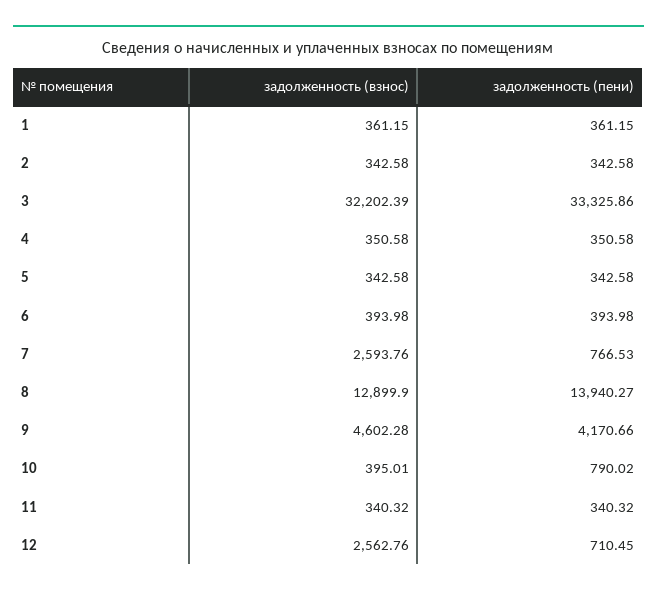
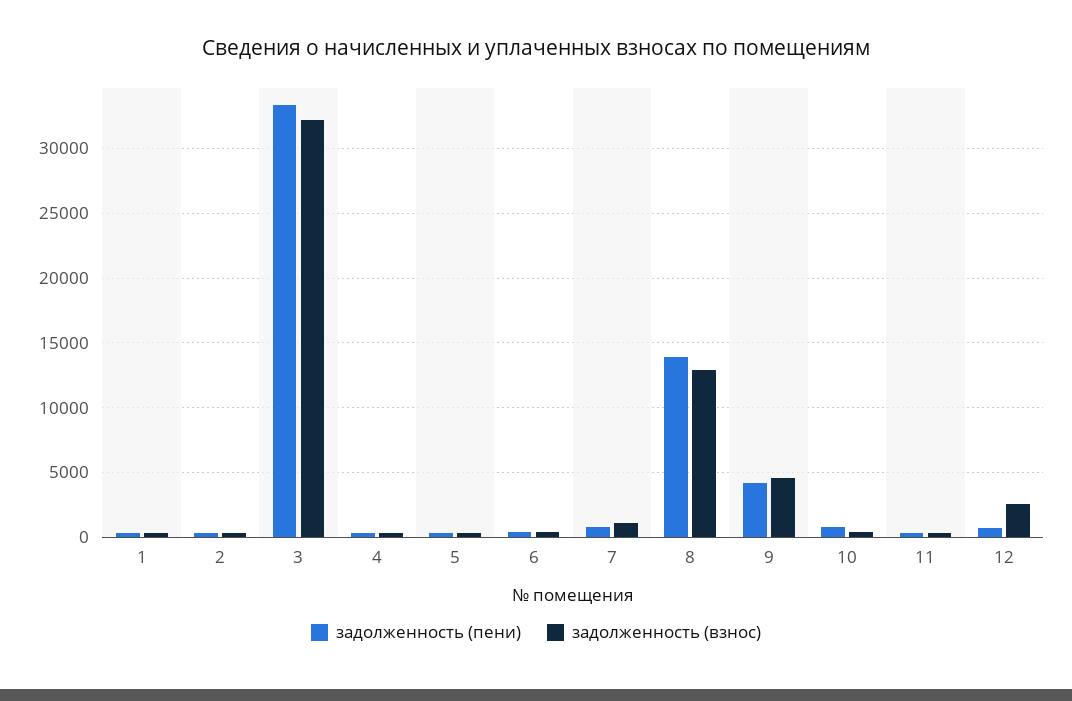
  {
    "задолженность (взнос)": {
      "1": 361.15,
      "2": 342.58,
      "3": 32202.39,
      "4": 350.58,
      "5": 342.58,
      "6": 393.98,
-     "7": 2593.76,
+     "7": 1000,
      "8": 12899.9,
      "9": 4602.28,
      "10": 395.01,
      "11": 340.32,
      "12": 2562.76
    },
    "задолженность (пени)": {
      "1": 361.15,
      "2": 342.58,
      "3": 33325.86,
      "4": 350.58,
      "5": 342.58,
      "6": 393.98,
      "7": 766.53,
      "8": 13940.27,
      "9": 4170.66,
      "10": 790.02,
      "11": 340.32,
      "12": 710.45
    }
  }

